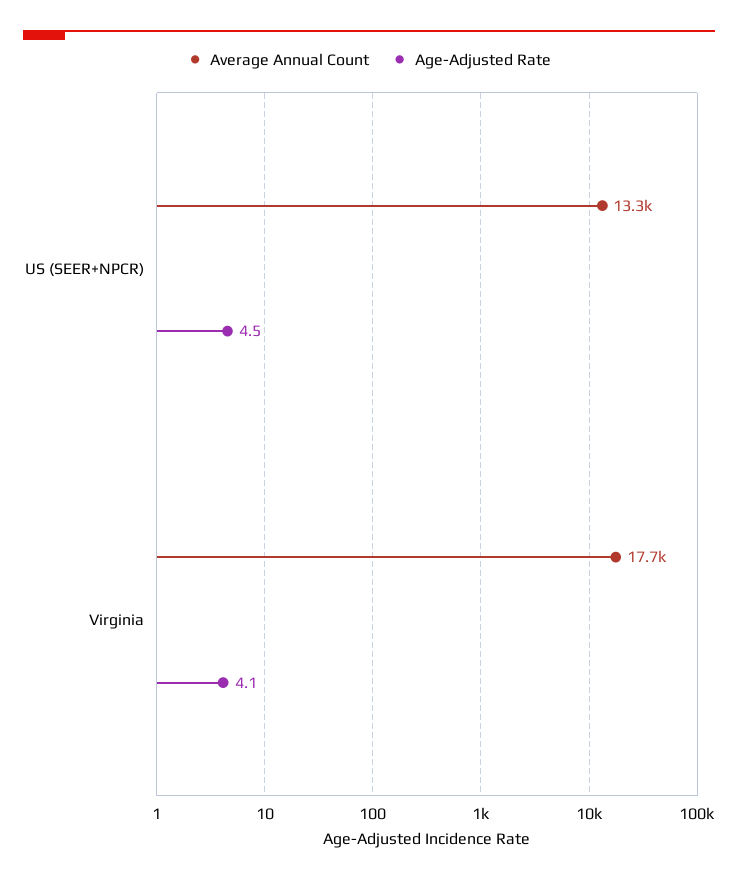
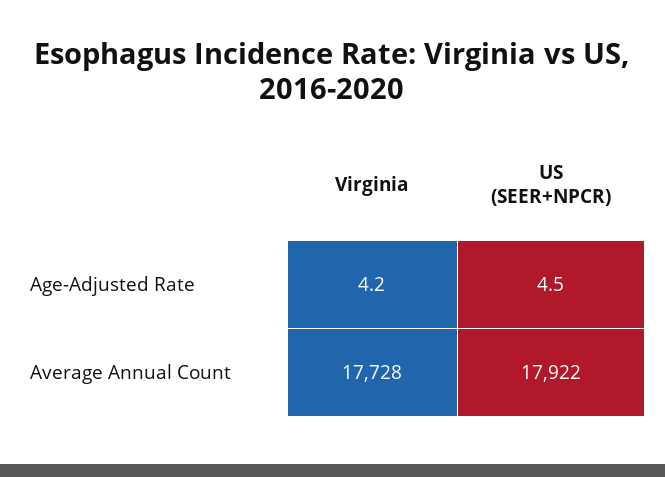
  {
    "Average Annual Count": {
-     "US (SEER+NPCR)": 13300,
+     "US (SEER+NPCR)": 17922,
      "Virginia": 17728
    },
    "Age-Adjusted Rate": {
      "US (SEER+NPCR)": 4.5,
-     "Virginia": 4.1
+     "Virginia": 4.2
    }
  }

